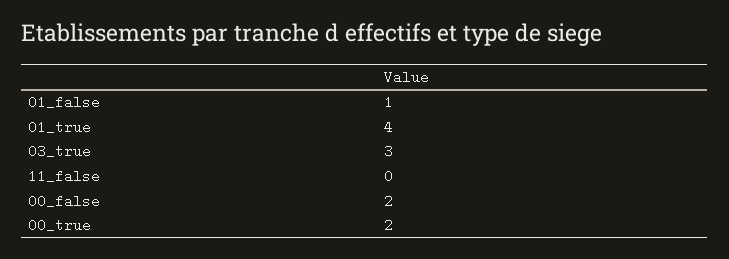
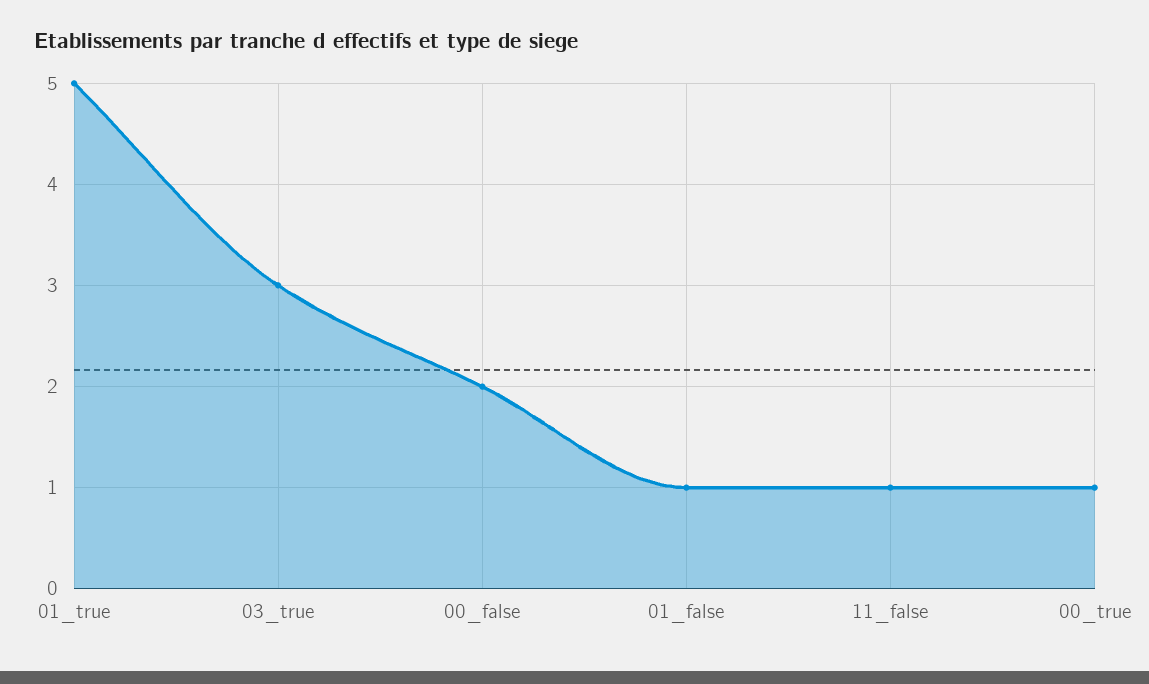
  {
    "01_false": 1,
-   "01_true": 4,
+   "01_true": 5,
    "03_true": 3,
-   "11_false": 0,
+   "11_false": 1,
    "00_false": 2,
-   "00_true": 2
+   "00_true": 1
  }

